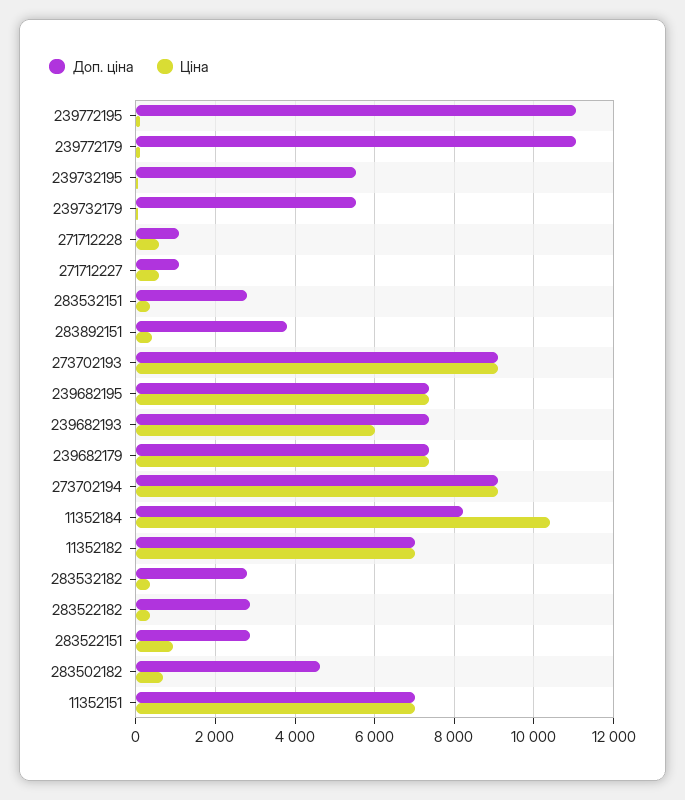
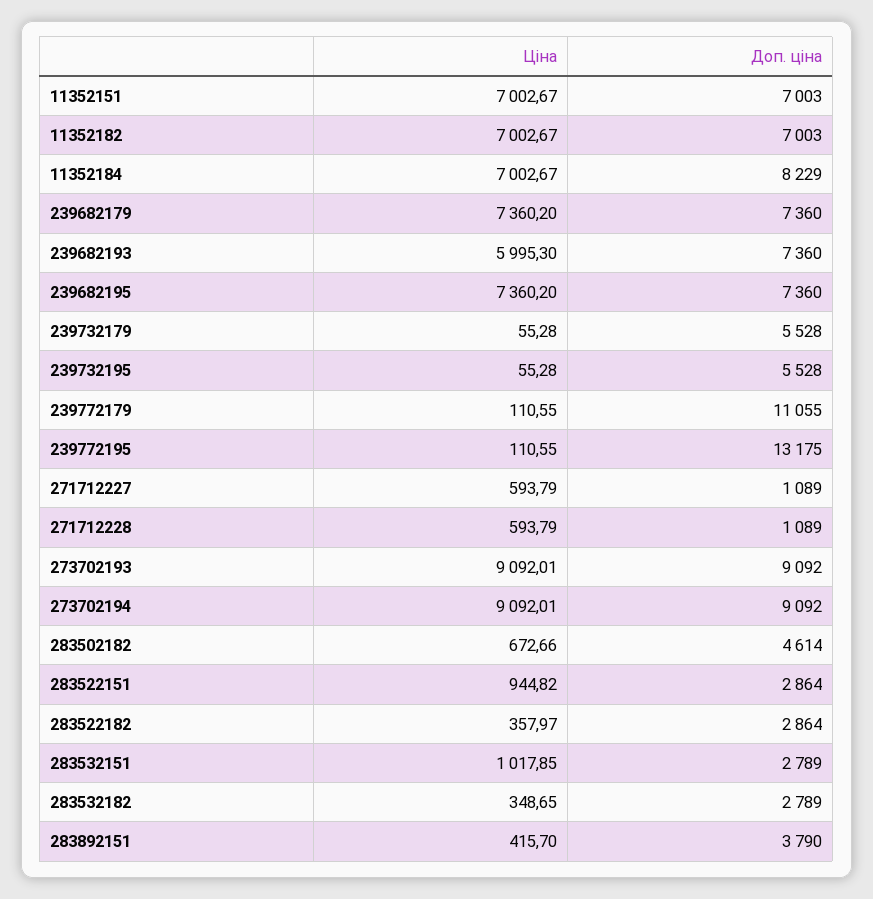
  {
    "Доп. ціна": {
-     "239772195": 11000,
+     "239772195": 13175,
      "239772179": 11055,
      "239732195": 5528,
      "239732179": 5528,
      "271712228": 1089,
      "271712227": 1089,
      "283532151": 2789,
      "283892151": 3790,
      "273702193": 9092,
      "239682195": 7360,
      "239682193": 7360,
      "239682179": 7360,
      "273702194": 9092,
      "11352184": 8229,
      "11352182": 7003,
      "283532182": 2789,
      "283522182": 2864,
      "283522151": 2864,
      "283502182": 4614,
      "11352151": 7003
    },
    "Ціна": {
      "239772195": 110.55,
      "239772179": 110.55,
      "239732195": 55.28,
      "239732179": 55.28,
      "271712228": 593.79,
      "271712227": 593.79,
-     "283532151": 400,
+     "283532151": 1017.85,
      "283892151": 415.7,
      "273702193": 9092.01,
      "239682195": 7360.2,
      "239682193": 5995.3,
      "239682179": 7360.2,
      "273702194": 9092.01,
-     "11352184": 10400,
+     "11352184": 7002.67,
      "11352182": 7002.67,
      "283532182": 348.65,
      "283522182": 357.97,
      "283522151": 944.82,
      "283502182": 672.66,
      "11352151": 7002.67
    }
  }

